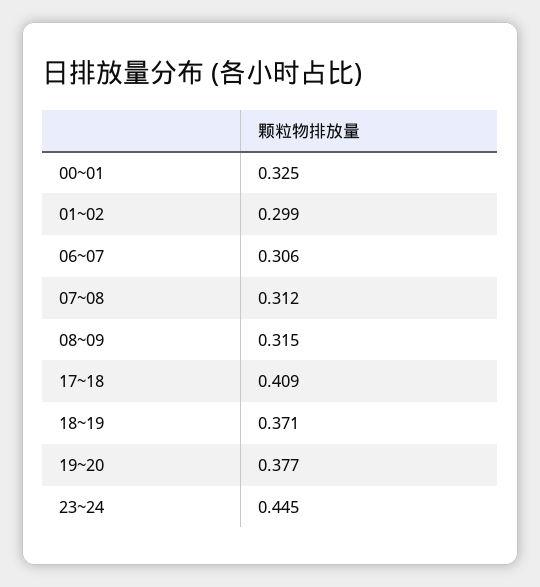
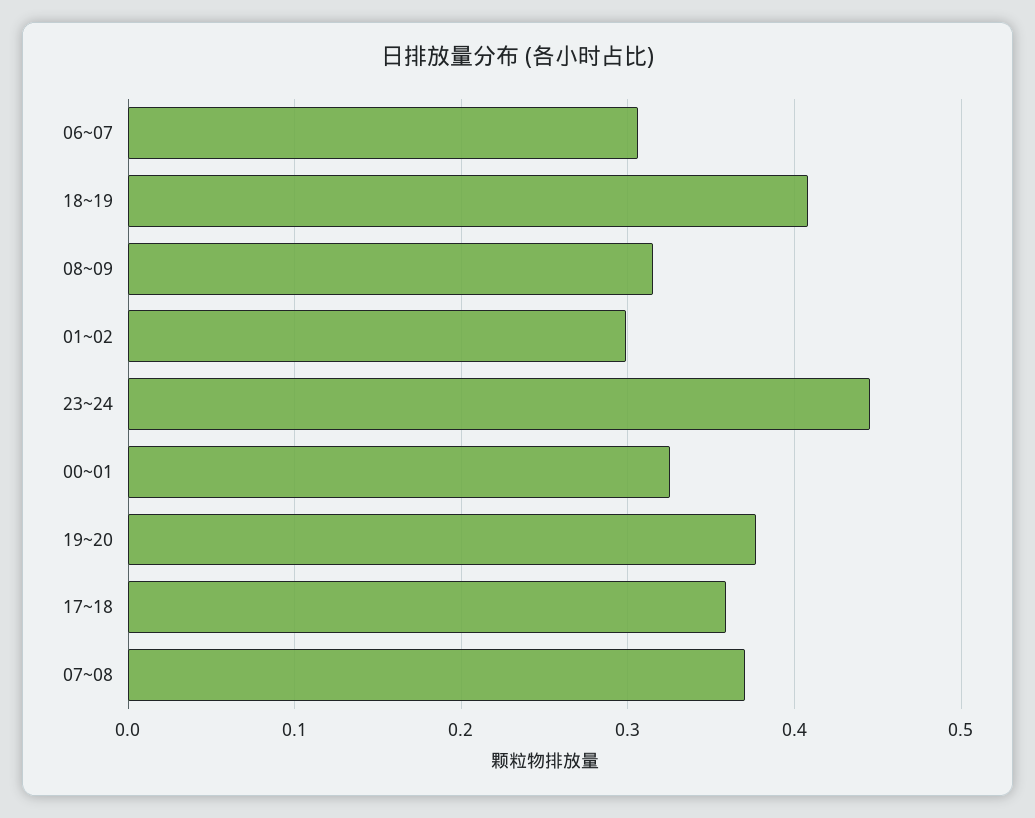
  {
    "00~01": 0.325,
    "01~02": 0.299,
    "06~07": 0.306,
-   "07~08": 0.312,
+   "07~08": 0.37,
    "08~09": 0.315,
-   "17~18": 0.409,
+   "17~18": 0.36,
-   "18~19": 0.371,
+   "18~19": 0.41,
    "19~20": 0.377,
    "23~24": 0.445
  }

